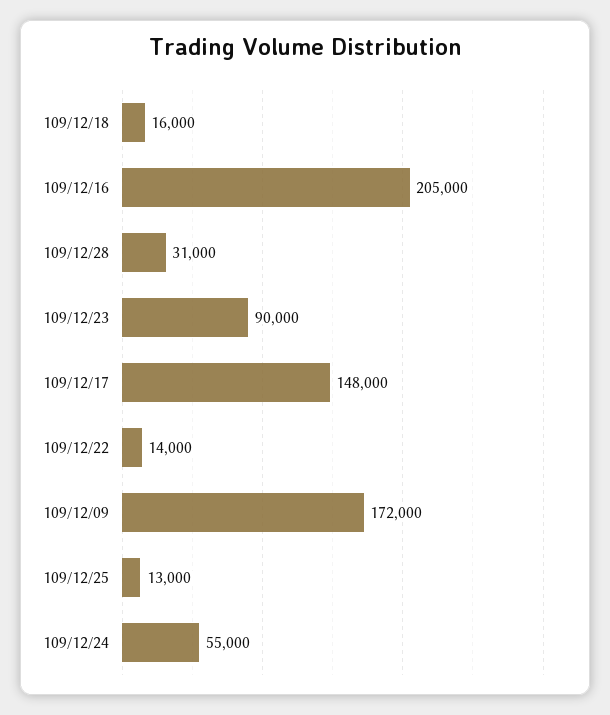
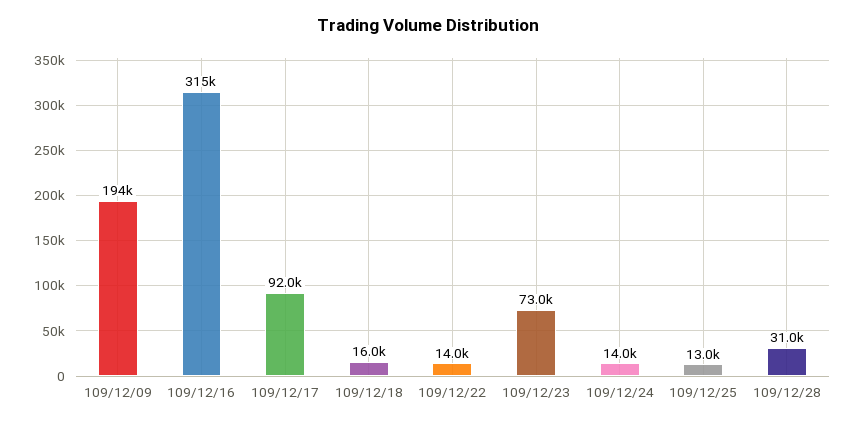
  {
    "109/12/18": 16000,
-   "109/12/16": 205000,
+   "109/12/16": 315000,
    "109/12/28": 31000,
-   "109/12/23": 90000,
+   "109/12/23": 73000,
-   "109/12/17": 148000,
+   "109/12/17": 92000,
    "109/12/22": 14000,
-   "109/12/09": 172000,
+   "109/12/09": 194000,
    "109/12/25": 13000,
-   "109/12/24": 55000
+   "109/12/24": 14000
  }

